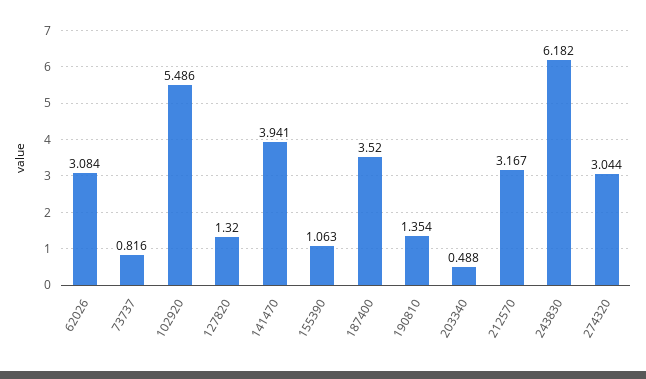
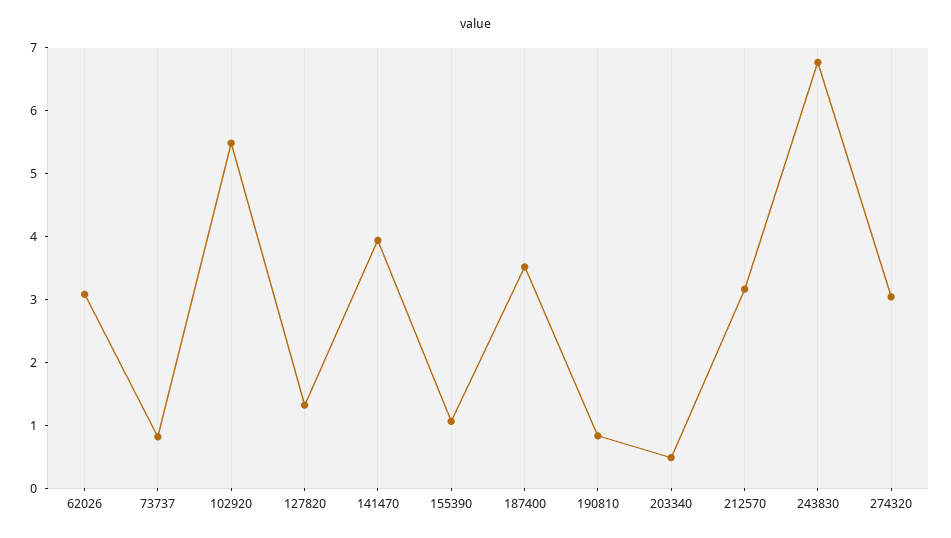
  {
    "62026": 3.084,
    "73737": 0.816,
    "102920": 5.486,
    "127820": 1.32,
    "141470": 3.941,
    "155390": 1.063,
    "187400": 3.52,
-   "190810": 1.354,
+   "190810": 0.8,
    "203340": 0.488,
    "212570": 3.167,
-   "243830": 6.182,
+   "243830": 6.8,
    "274320": 3.044
  }

